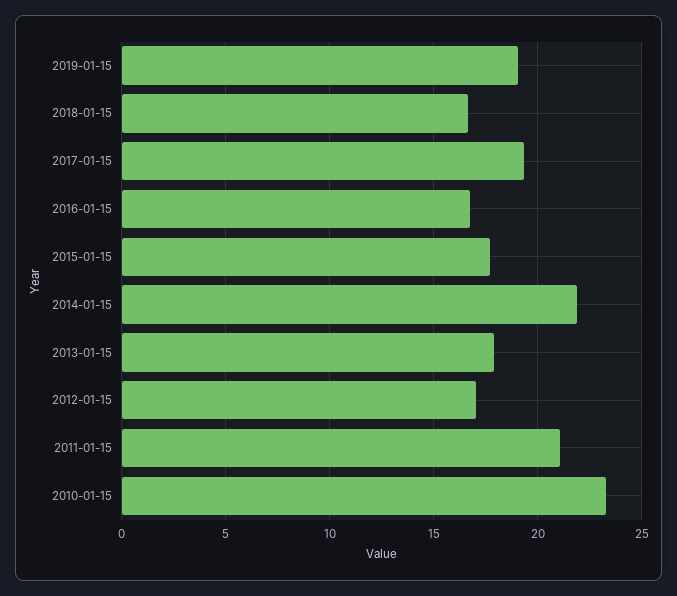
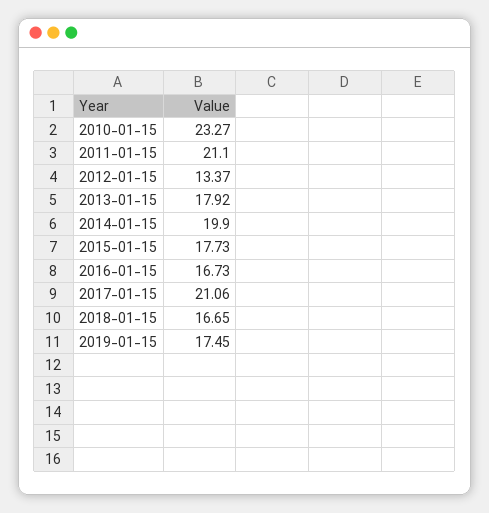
  {
-   "2019-01-15": 19,
+   "2019-01-15": 17.45,
    "2018-01-15": 16.65,
-   "2017-01-15": 19.5,
+   "2017-01-15": 21.06,
    "2016-01-15": 16.73,
    "2015-01-15": 17.73,
-   "2014-01-15": 22,
+   "2014-01-15": 19.9,
    "2013-01-15": 17.92,
-   "2012-01-15": 17,
+   "2012-01-15": 13.37,
    "2011-01-15": 21.1,
    "2010-01-15": 23.27
  }

